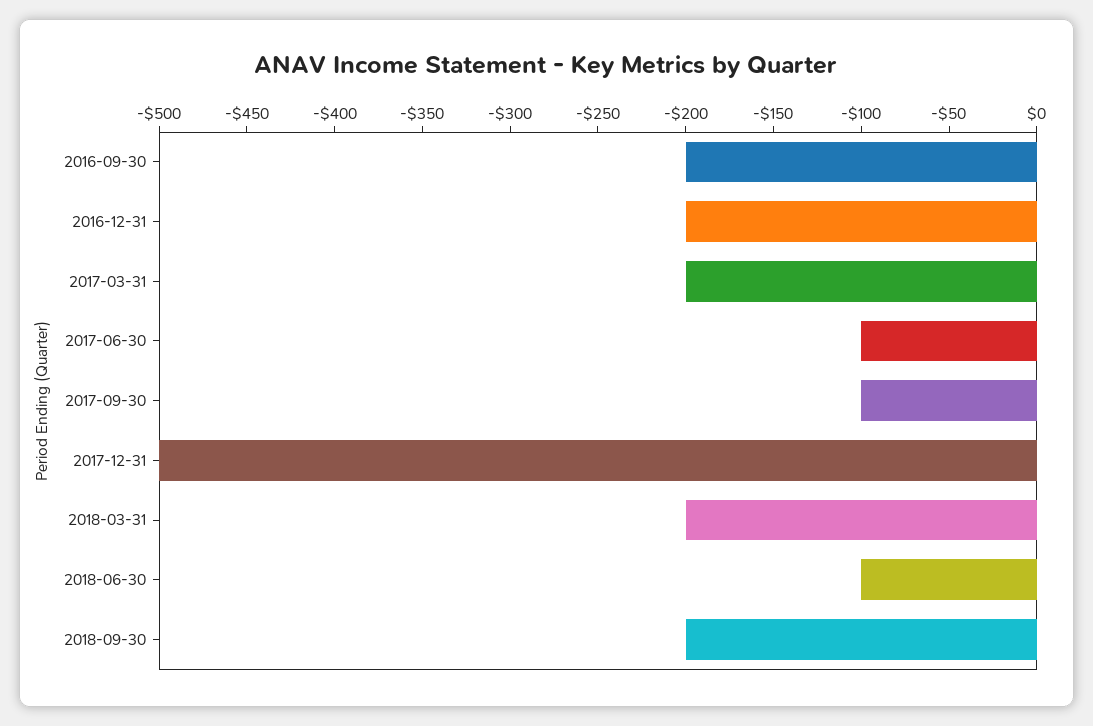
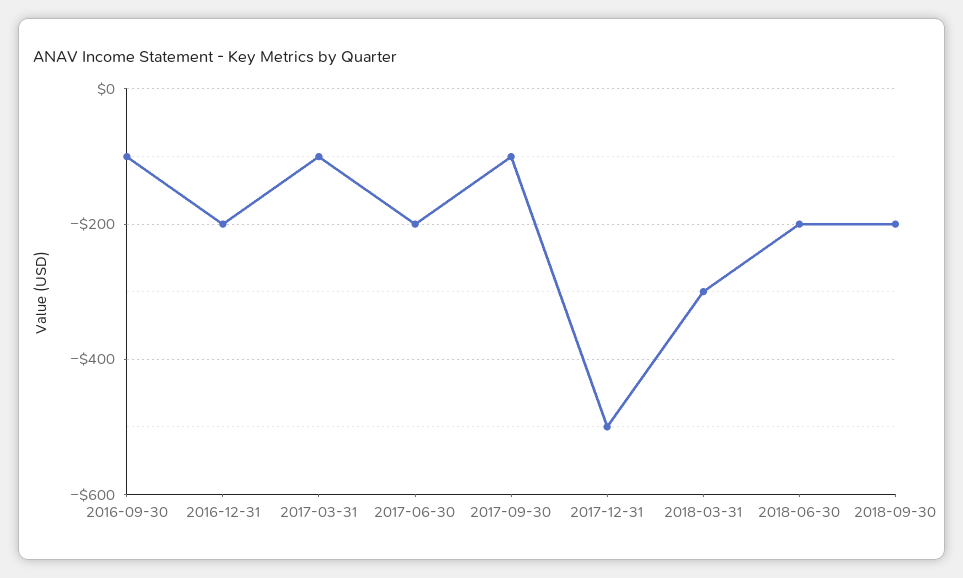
  {
-   "2016-09-30": -200,
+   "2016-09-30": -100,
    "2016-12-31": -200,
-   "2017-03-31": -200,
+   "2017-03-31": -100,
-   "2017-06-30": -100,
+   "2017-06-30": -200,
    "2017-09-30": -100,
    "2017-12-31": -500,
-   "2018-03-31": -200,
+   "2018-03-31": -300,
-   "2018-06-30": -100,
+   "2018-06-30": -200,
    "2018-09-30": -200
  }

